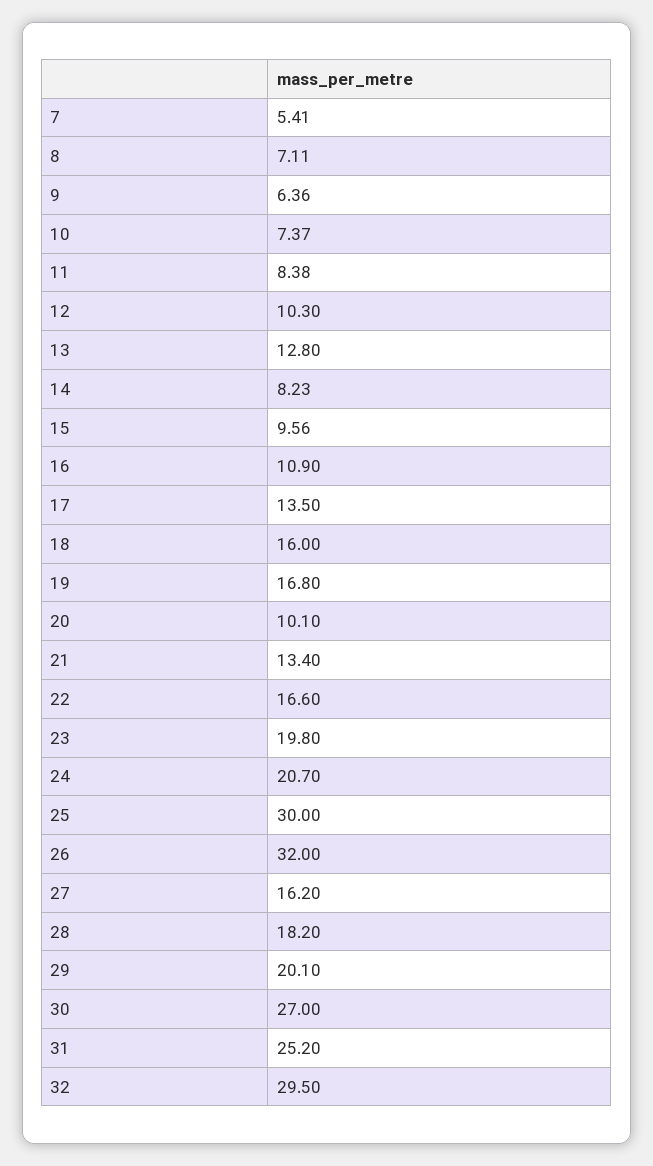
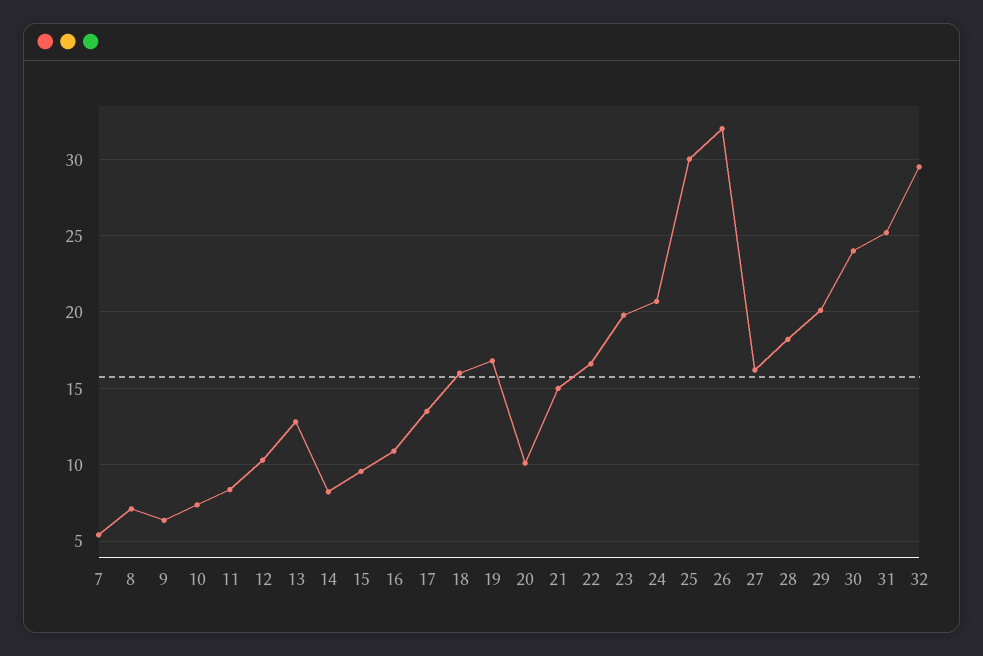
  {
    "7": 5.41,
    "8": 7.11,
    "9": 6.36,
    "10": 7.37,
    "11": 8.38,
    "12": 10.3,
    "13": 12.8,
    "14": 8.23,
    "15": 9.56,
    "16": 10.9,
    "17": 13.5,
    "18": 16,
    "19": 16.8,
    "20": 10.1,
-   "21": 13.4,
+   "21": 15,
    "22": 16.6,
    "23": 19.8,
    "24": 20.7,
    "25": 30,
    "26": 32,
    "27": 16.2,
    "28": 18.2,
    "29": 20.1,
-   "30": 27,
+   "30": 24,
    "31": 25.2,
    "32": 29.5
  }

